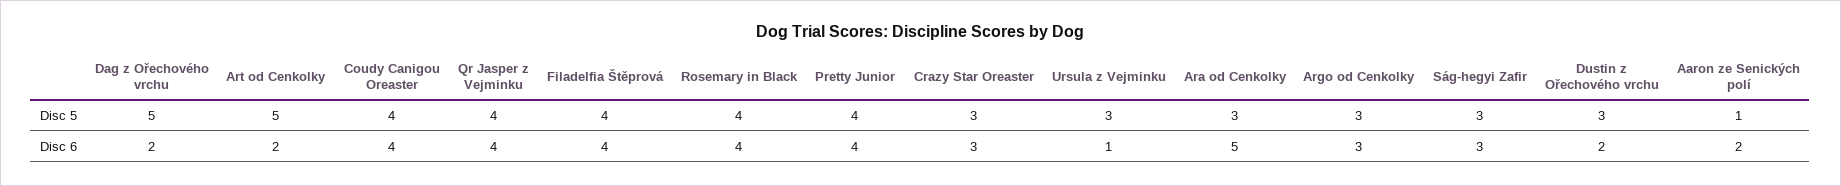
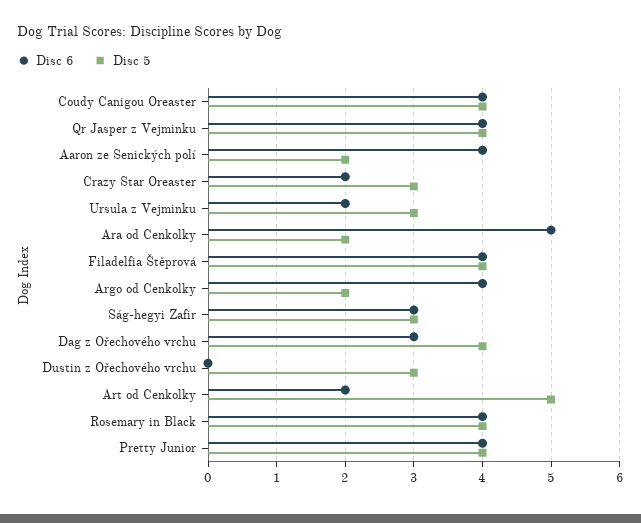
  {
    "Disc 5": {
-     "Dag z Ořechového vrchu": 5,
+     "Dag z Ořechového vrchu": 4,
      "Art od Cenkolky": 5,
      "Coudy Canigou Oreaster": 4,
      "Qr Jasper z Vejminku": 4,
      "Filadelfia Štěprová": 4,
      "Rosemary in Black": 4,
      "Pretty Junior": 4,
      "Crazy Star Oreaster": 3,
      "Ursula z Vejminku": 3,
-     "Ara od Cenkolky": 3,
+     "Ara od Cenkolky": 2,
-     "Argo od Cenkolky": 3,
+     "Argo od Cenkolky": 2,
      "Ság-hegyi Zafir": 3,
      "Dustin z Ořechového vrchu": 3,
-     "Aaron ze Senických polí": 1
+     "Aaron ze Senických polí": 2
    },
    "Disc 6": {
-     "Dag z Ořechového vrchu": 2,
+     "Dag z Ořechového vrchu": 3,
      "Art od Cenkolky": 2,
      "Coudy Canigou Oreaster": 4,
      "Qr Jasper z Vejminku": 4,
      "Filadelfia Štěprová": 4,
      "Rosemary in Black": 4,
      "Pretty Junior": 4,
-     "Crazy Star Oreaster": 3,
+     "Crazy Star Oreaster": 2,
-     "Ursula z Vejminku": 1,
+     "Ursula z Vejminku": 2,
      "Ara od Cenkolky": 5,
-     "Argo od Cenkolky": 3,
+     "Argo od Cenkolky": 4,
      "Ság-hegyi Zafir": 3,
-     "Dustin z Ořechového vrchu": 2,
+     "Dustin z Ořechového vrchu": 0,
-     "Aaron ze Senických polí": 2
+     "Aaron ze Senických polí": 4
    }
  }

